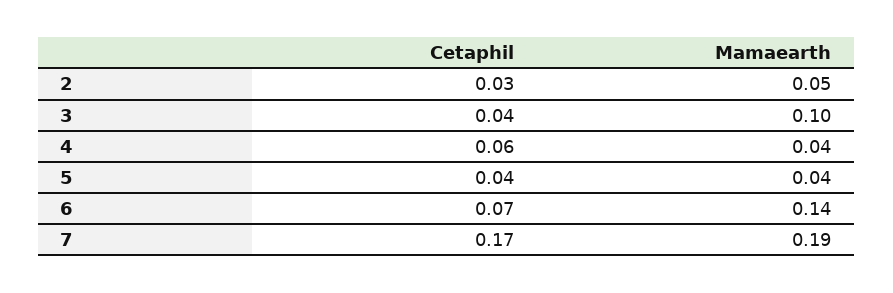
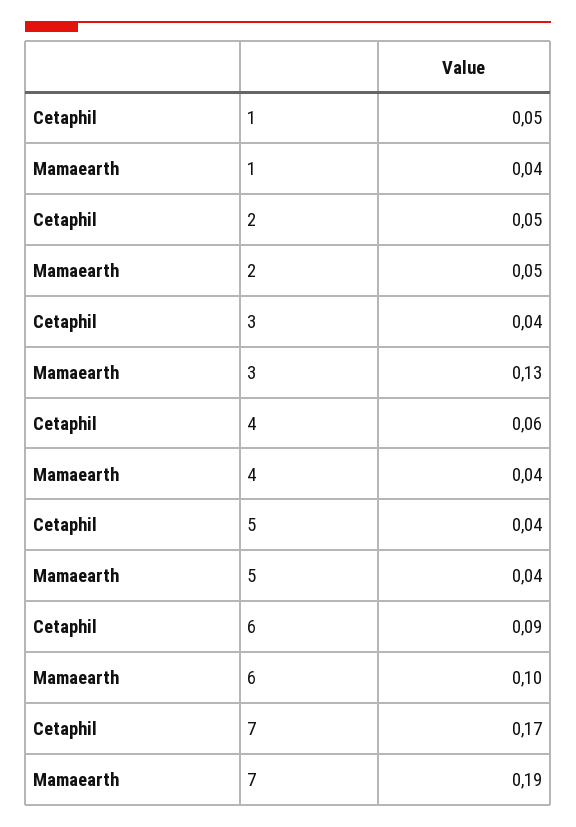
  {
    "Cetaphil": {
-     "2": 0.03,
+     "2": 0.05,
      "3": 0.04,
      "4": 0.06,
      "5": 0.04,
-     "6": 0.07,
+     "6": 0.09,
-     "7": 0.17
+     "7": 0.17,
+     "1": 0.05
    },
    "Mamaearth": {
      "2": 0.05,
-     "3": 0.1,
+     "3": 0.13,
      "4": 0.04,
      "5": 0.04,
-     "6": 0.14,
+     "6": 0.1,
-     "7": 0.19
+     "7": 0.19,
+     "1": 0.04
    }
  }

